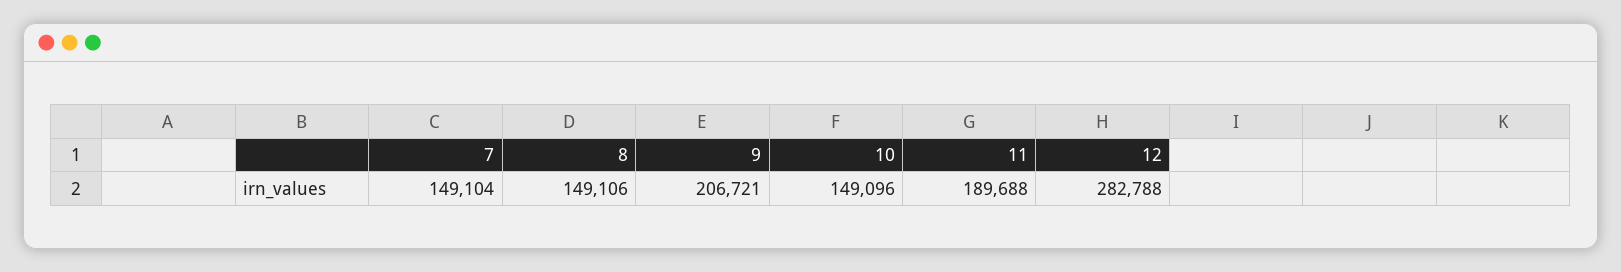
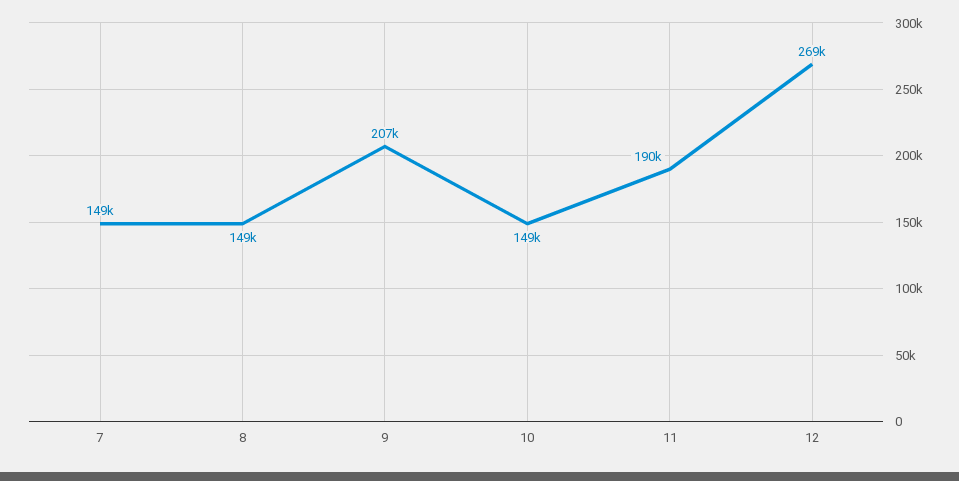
  {
    "7": 149104,
    "8": 149106,
    "9": 206721,
    "10": 149096,
    "11": 189688,
-   "12": 282788
+   "12": 269000
  }

